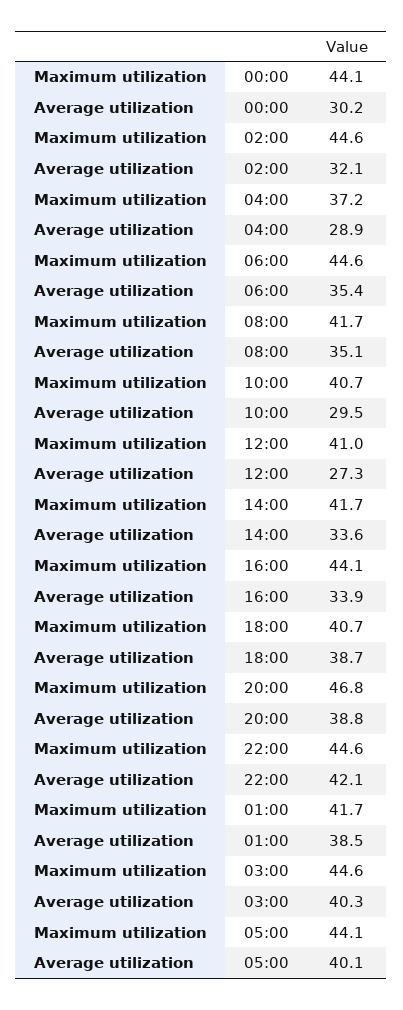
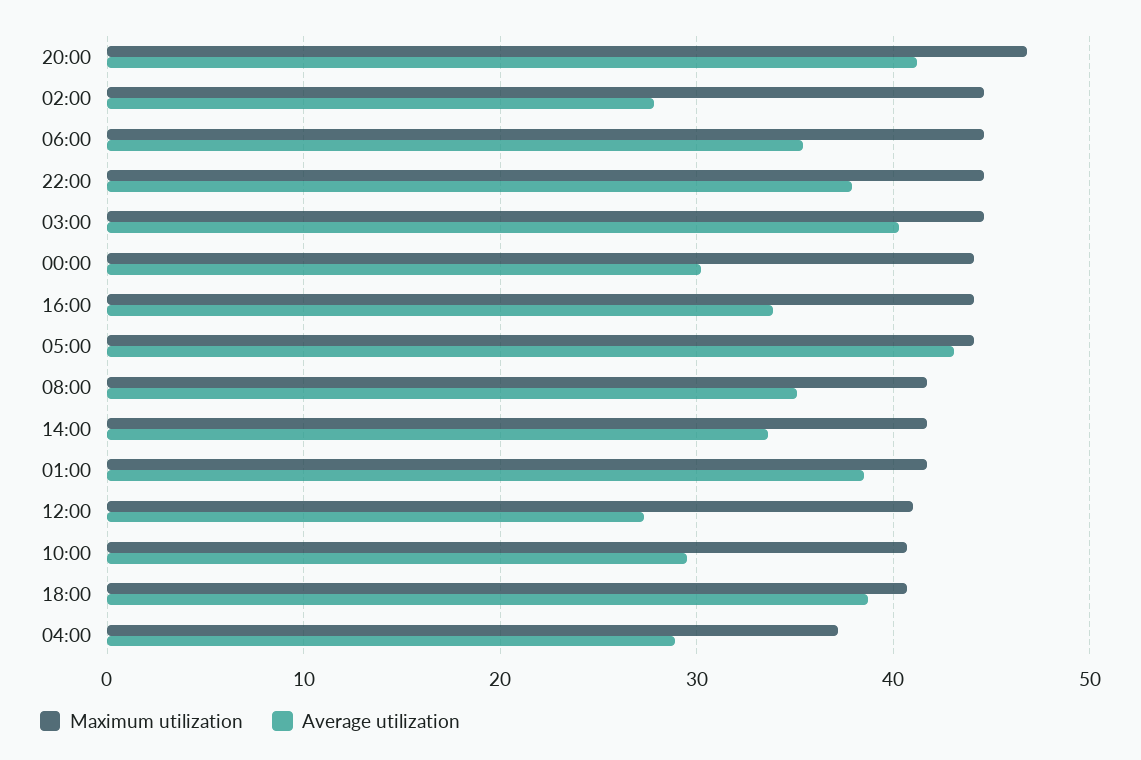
  {
    "Maximum utilization": {
      "00:00": 44.1,
      "02:00": 44.6,
      "04:00": 37.2,
      "06:00": 44.6,
      "08:00": 41.7,
      "10:00": 40.7,
      "12:00": 41,
      "14:00": 41.7,
      "16:00": 44.1,
      "18:00": 40.7,
      "20:00": 46.8,
      "22:00": 44.6,
      "01:00": 41.7,
      "03:00": 44.6,
      "05:00": 44.1
    },
    "Average utilization": {
      "00:00": 30.2,
-     "02:00": 32.1,
+     "02:00": 28,
      "04:00": 28.9,
      "06:00": 35.4,
      "08:00": 35.1,
      "10:00": 29.5,
      "12:00": 27.3,
      "14:00": 33.6,
      "16:00": 33.9,
      "18:00": 38.7,
-     "20:00": 38.8,
+     "20:00": 41,
-     "22:00": 42.1,
+     "22:00": 38,
      "01:00": 38.5,
      "03:00": 40.3,
-     "05:00": 40.1
+     "05:00": 43
    }
  }

